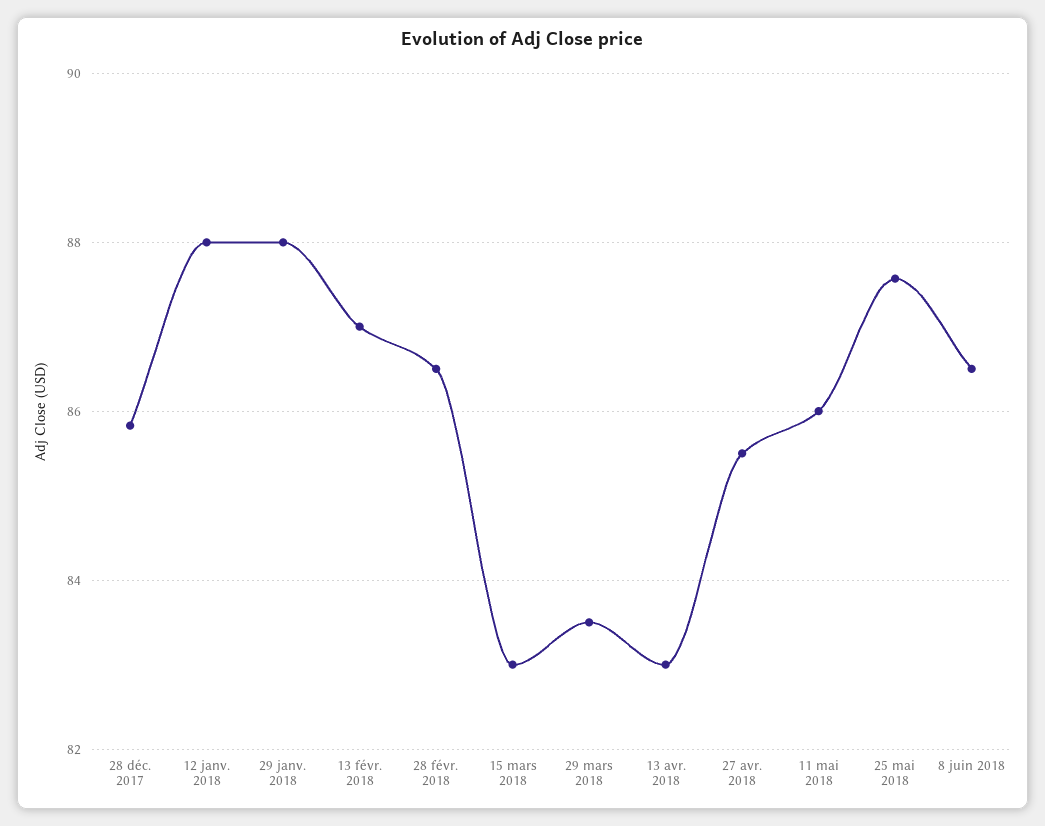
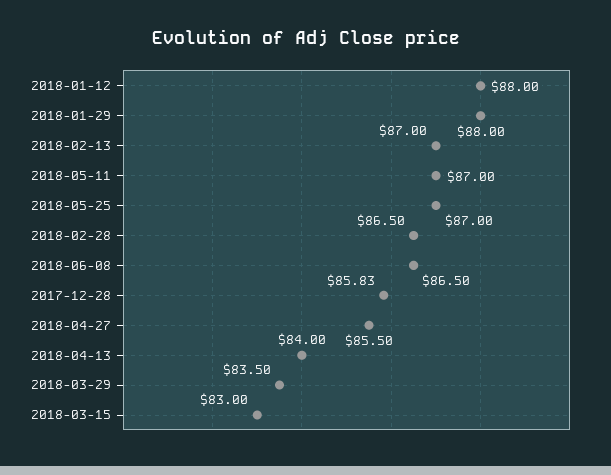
  {
    "28 déc. 2017": 85.83,
    "12 janv. 2018": 88,
    "29 janv. 2018": 88,
    "13 févr. 2018": 87,
    "28 févr. 2018": 86.5,
    "15 mars 2018": 83,
    "29 mars 2018": 83.5,
-   "13 avr. 2018": 83,
+   "13 avr. 2018": 84,
    "27 avr. 2018": 85.5,
-   "11 mai 2018": 86,
+   "11 mai 2018": 87,
-   "25 mai 2018": 87.6,
+   "25 mai 2018": 87,
    "8 juin 2018": 86.5
  }

